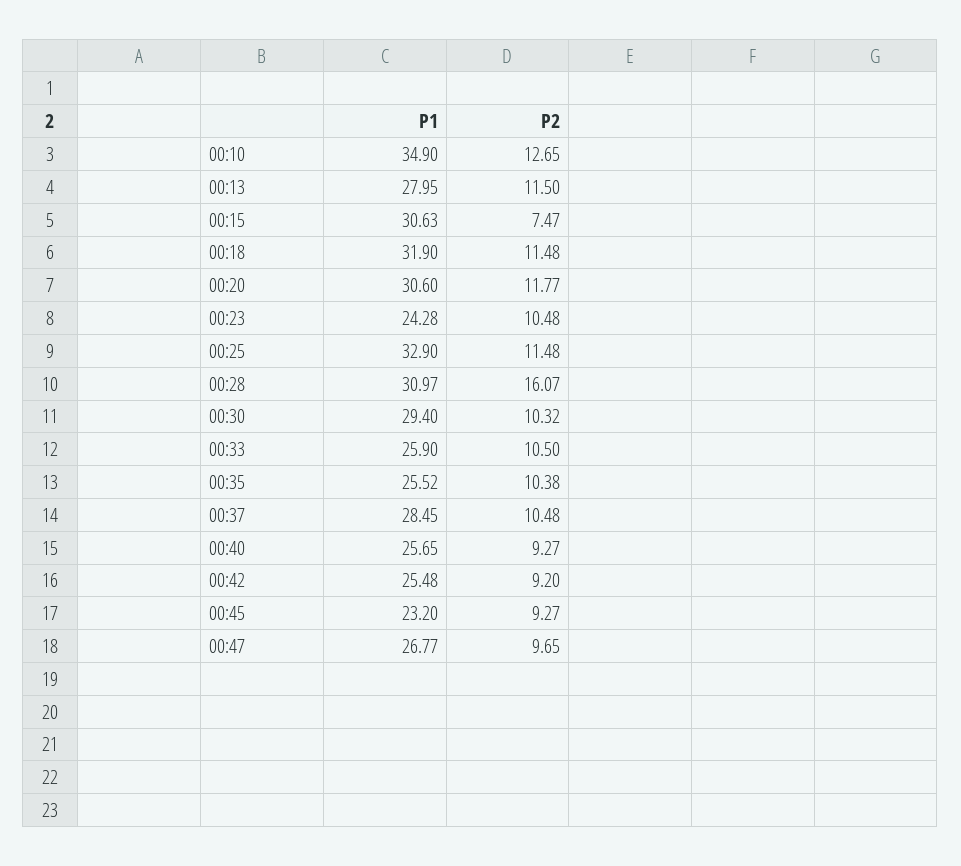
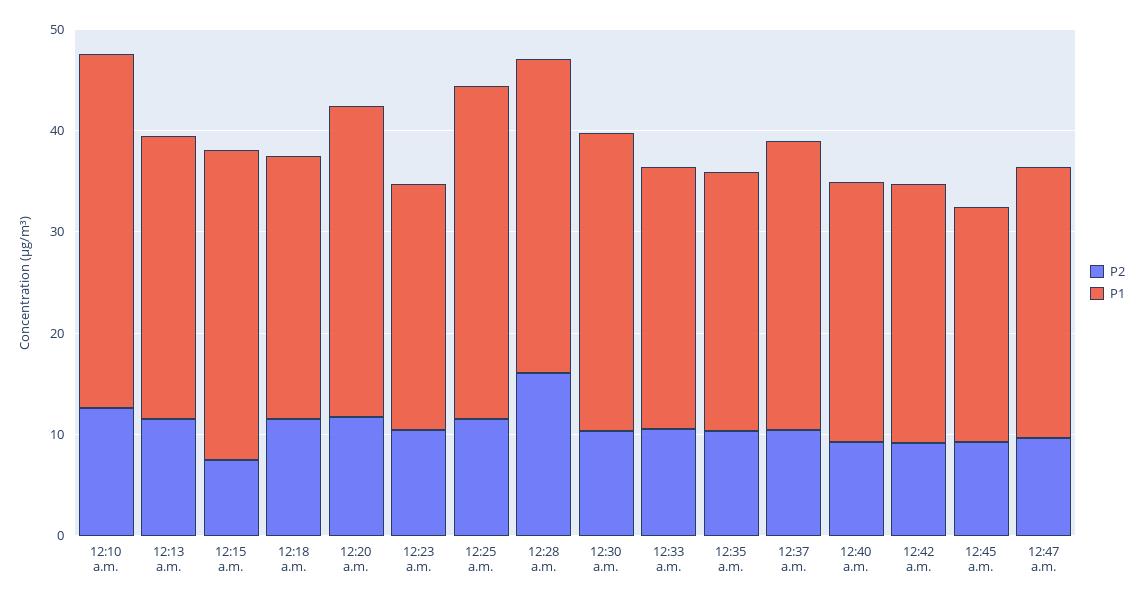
  {
    "P1": {
      "00:10": 34.9,
      "00:13": 27.95,
      "00:15": 30.63,
-     "00:18": 31.9,
+     "00:18": 26,
      "00:20": 30.6,
      "00:23": 24.28,
      "00:25": 32.9,
      "00:28": 30.97,
      "00:30": 29.4,
      "00:33": 25.9,
      "00:35": 25.52,
      "00:37": 28.45,
      "00:40": 25.65,
      "00:42": 25.48,
      "00:45": 23.2,
      "00:47": 26.77
    },
    "P2": {
      "00:10": 12.65,
      "00:13": 11.5,
      "00:15": 7.47,
      "00:18": 11.48,
      "00:20": 11.77,
      "00:23": 10.48,
      "00:25": 11.48,
      "00:28": 16.07,
      "00:30": 10.32,
      "00:33": 10.5,
      "00:35": 10.38,
      "00:37": 10.48,
      "00:40": 9.27,
      "00:42": 9.2,
      "00:45": 9.27,
      "00:47": 9.65
    }
  }

